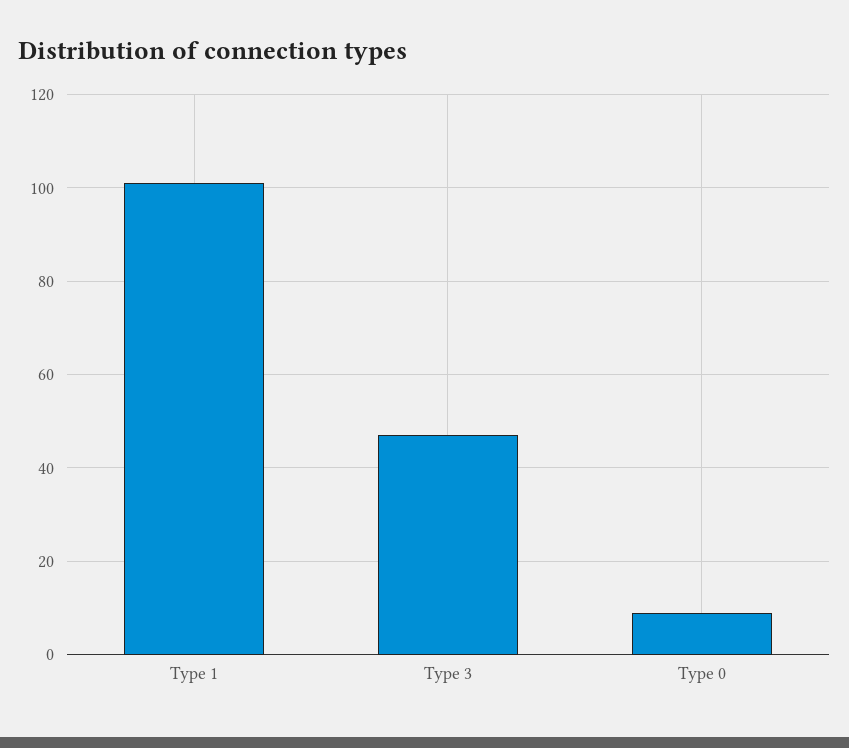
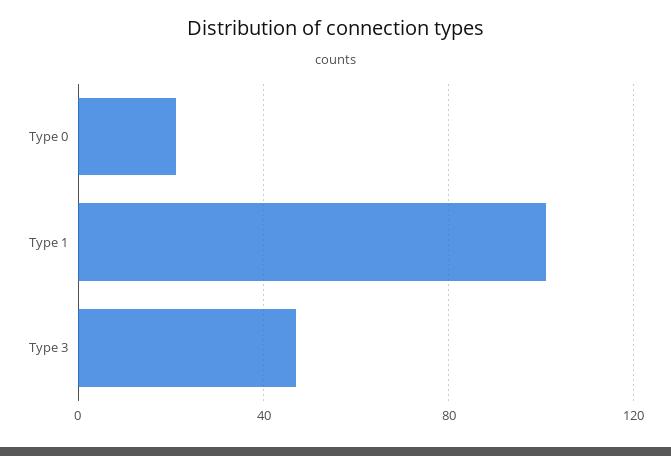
  {
    "Type 1": 100,
    "Type 3": 45,
-   "Type 0": 10
+   "Type 0": 20
  }

